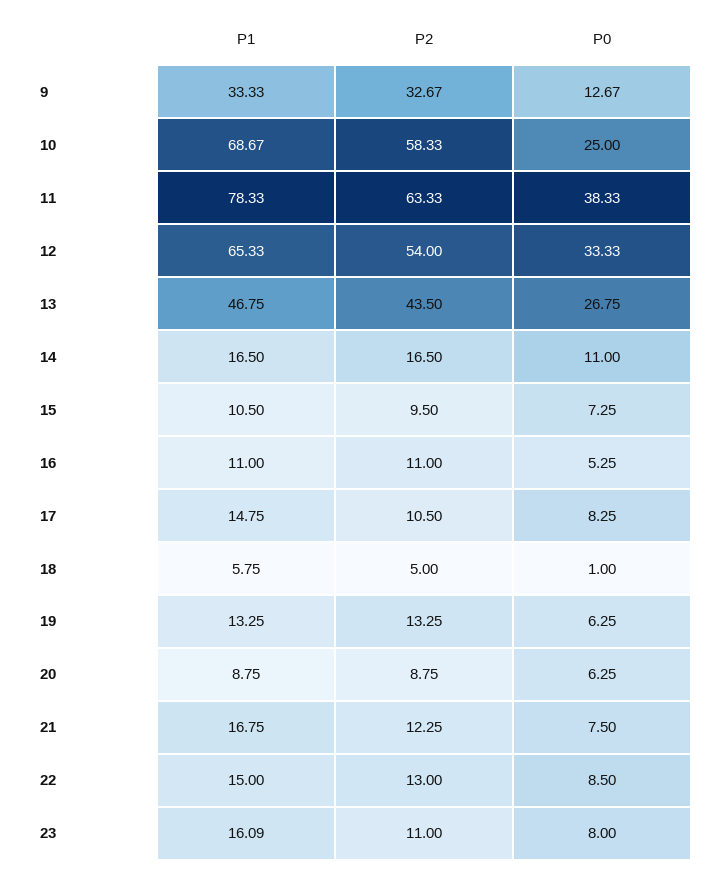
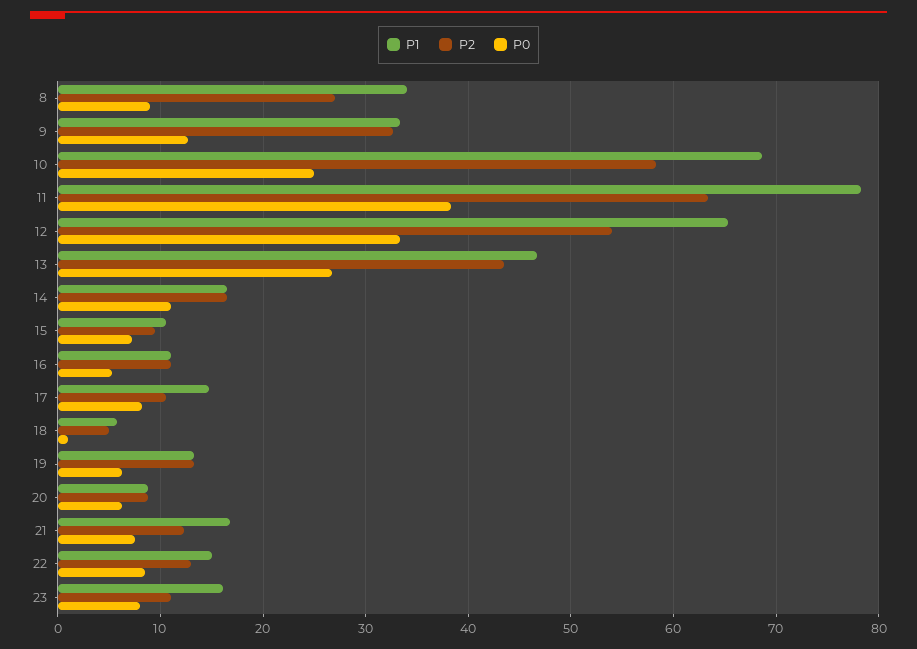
  {
    "P1": {
      "9": 33.33,
      "10": 68.67,
      "11": 78.33,
      "12": 65.33,
      "13": 46.75,
      "14": 16.5,
      "15": 10.5,
      "16": 11,
      "17": 14.75,
      "18": 5.75,
      "19": 13.25,
      "20": 8.75,
      "21": 16.75,
      "22": 15,
-     "23": 16.09
+     "23": 16.09,
+     "8": 34
    },
    "P2": {
      "9": 32.67,
      "10": 58.33,
      "11": 63.33,
      "12": 54,
      "13": 43.5,
      "14": 16.5,
      "15": 9.5,
      "16": 11,
      "17": 10.5,
      "18": 5,
      "19": 13.25,
      "20": 8.75,
      "21": 12.25,
      "22": 13,
-     "23": 11
+     "23": 11,
+     "8": 27
    },
    "P0": {
      "9": 12.67,
      "10": 25,
      "11": 38.33,
      "12": 33.33,
      "13": 26.75,
      "14": 11,
      "15": 7.25,
      "16": 5.25,
      "17": 8.25,
      "18": 1,
      "19": 6.25,
      "20": 6.25,
      "21": 7.5,
      "22": 8.5,
-     "23": 8
+     "23": 8,
+     "8": 9
    }
  }

